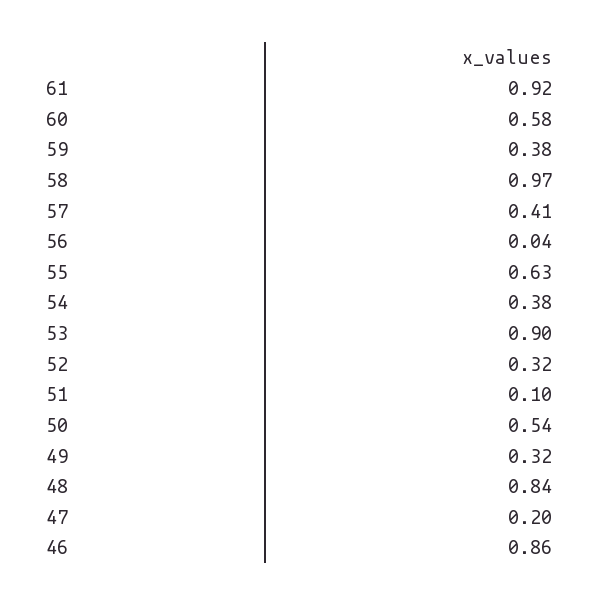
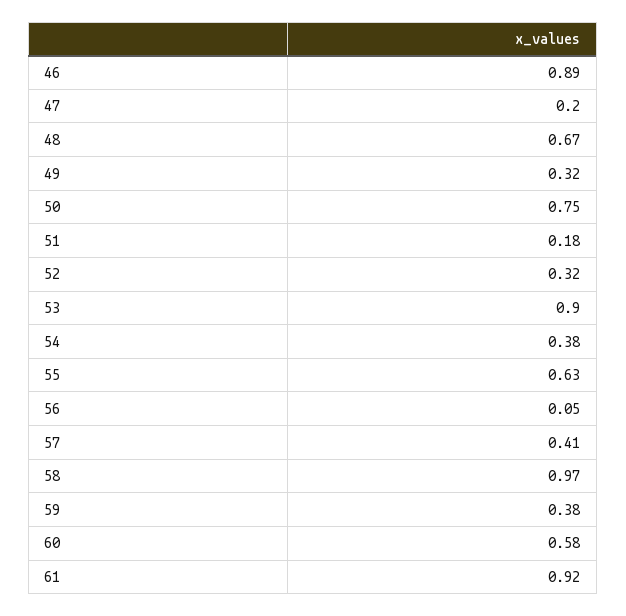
  {
    "61": 0.92,
    "60": 0.58,
    "59": 0.38,
    "58": 0.97,
    "57": 0.41,
-   "56": 0.04,
+   "56": 0.05,
    "55": 0.63,
    "54": 0.38,
    "53": 0.9,
    "52": 0.32,
-   "51": 0.1,
+   "51": 0.18,
-   "50": 0.54,
+   "50": 0.75,
    "49": 0.32,
-   "48": 0.84,
+   "48": 0.67,
    "47": 0.2,
-   "46": 0.86
+   "46": 0.89
  }

